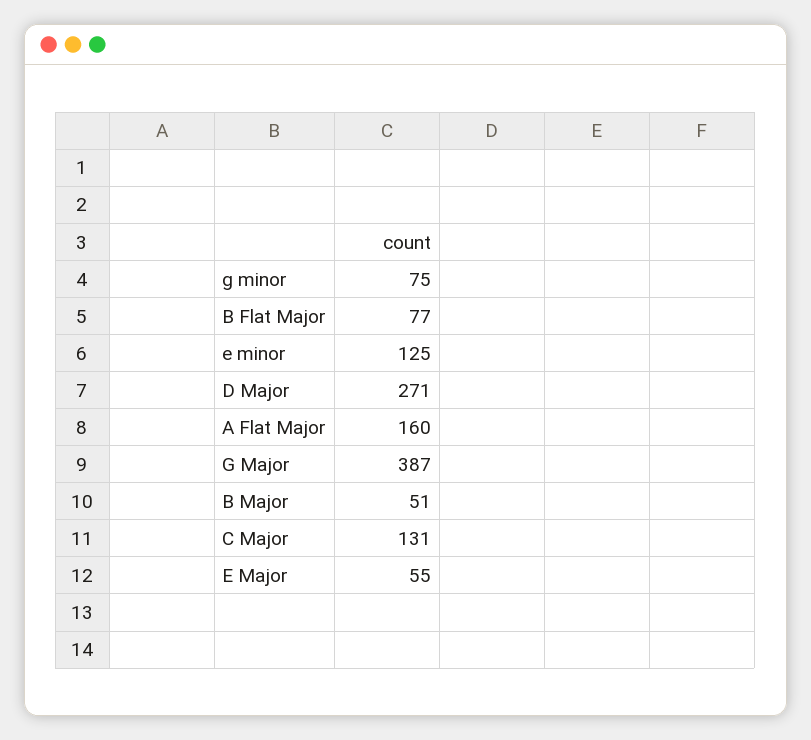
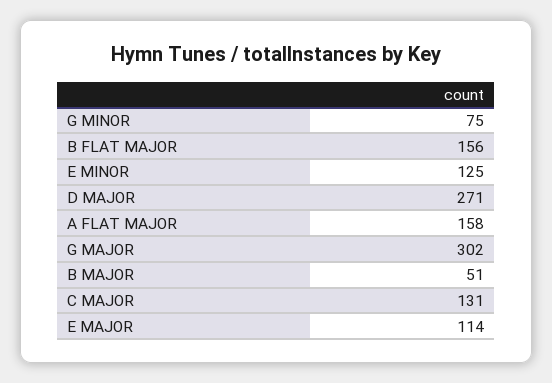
  {
    "g minor": 75,
-   "B Flat Major": 77,
+   "B Flat Major": 156,
    "e minor": 125,
    "D Major": 271,
-   "A Flat Major": 160,
+   "A Flat Major": 158,
-   "G Major": 387,
+   "G Major": 302,
    "B Major": 51,
    "C Major": 131,
-   "E Major": 55
+   "E Major": 114
  }

